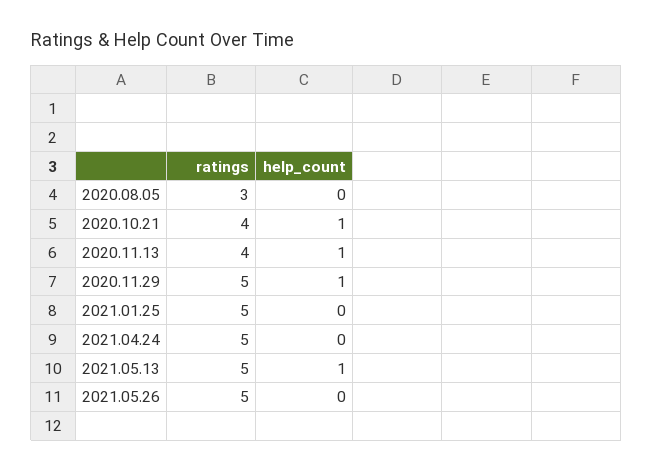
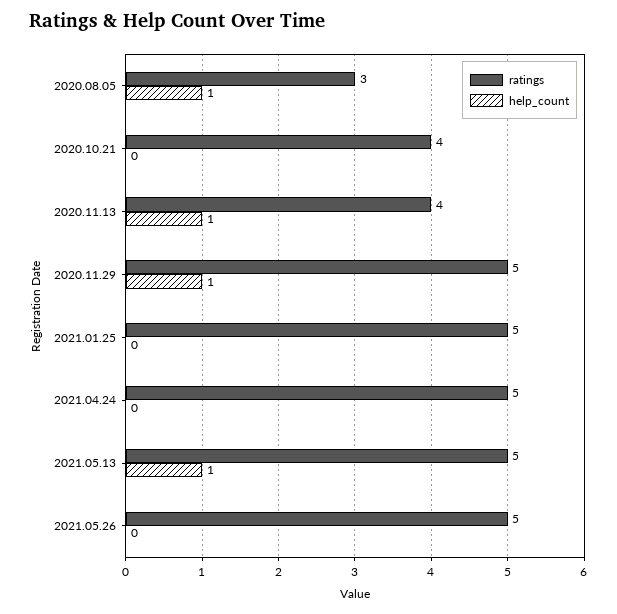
  {
    "ratings": {
      "2020.08.05": 3,
      "2020.10.21": 4,
      "2020.11.13": 4,
      "2020.11.29": 5,
      "2021.01.25": 5,
      "2021.04.24": 5,
      "2021.05.13": 5,
      "2021.05.26": 5
    },
    "help_count": {
-     "2020.08.05": 0,
+     "2020.08.05": 1,
-     "2020.10.21": 1,
+     "2020.10.21": 0,
      "2020.11.13": 1,
      "2020.11.29": 1,
      "2021.01.25": 0,
      "2021.04.24": 0,
      "2021.05.13": 1,
      "2021.05.26": 0
    }
  }

